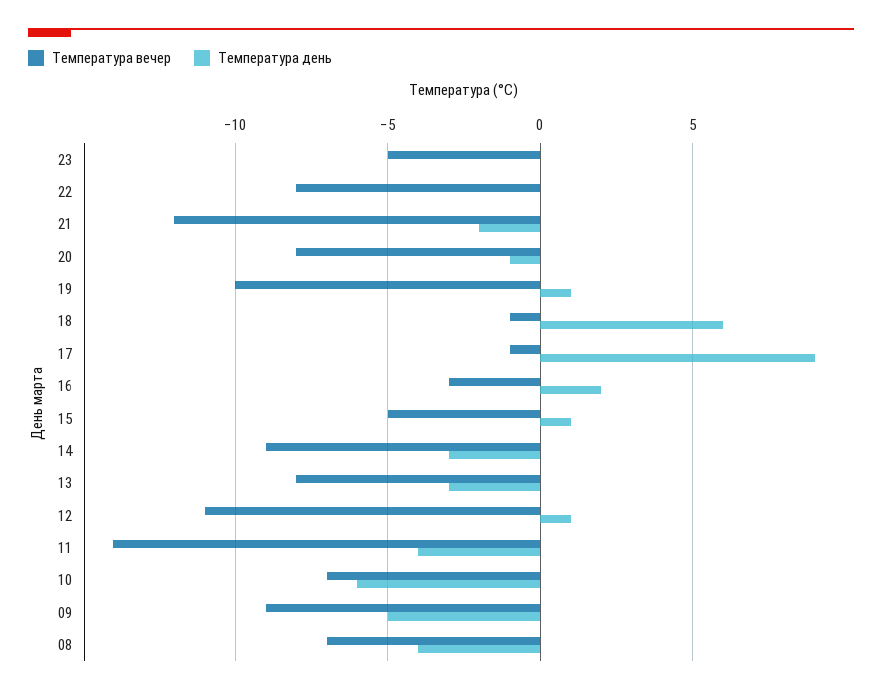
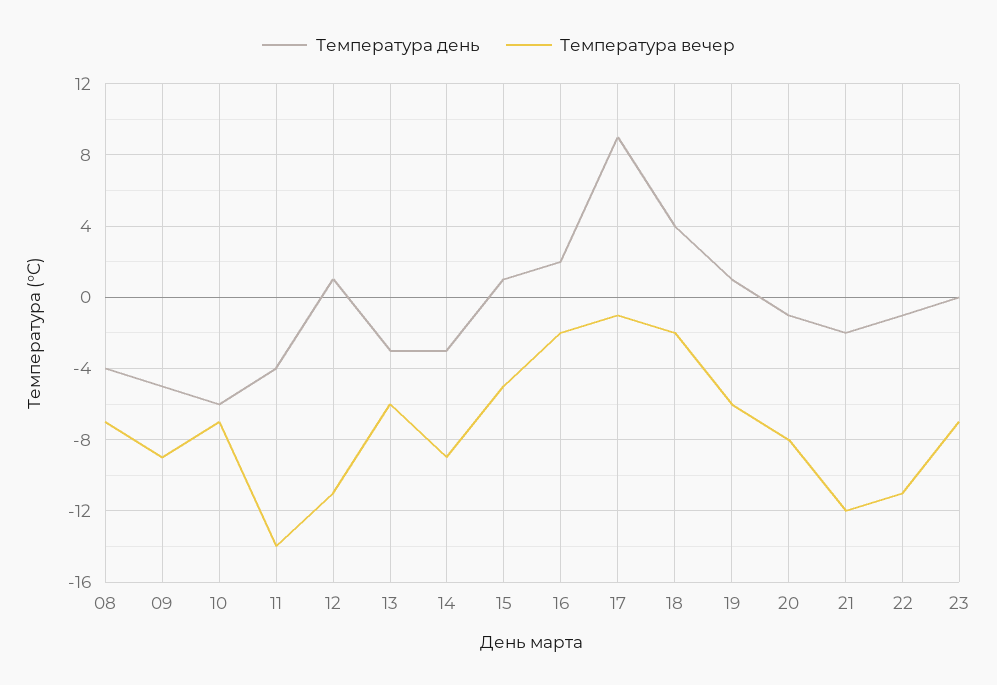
  {
    "Температура вечер": {
-     "23": -5,
+     "23": -7,
-     "22": -8,
+     "22": -11,
      "21": -12,
      "20": -8,
-     "19": -10,
+     "19": -6,
-     "18": -1,
+     "18": -2,
      "17": -1,
-     "16": -3,
+     "16": -2,
      "15": -5,
      "14": -9,
-     "13": -8,
+     "13": -6,
      "12": -11,
      "11": -14,
      "10": -7,
      "09": -9,
      "08": -7
    },
    "Температура день": {
      "23": 0,
-     "22": 0,
+     "22": -1,
      "21": -2,
      "20": -1,
      "19": 1,
-     "18": 6,
+     "18": 4,
      "17": 9,
      "16": 2,
      "15": 1,
      "14": -3,
      "13": -3,
      "12": 1,
      "11": -4,
      "10": -6,
      "09": -5,
      "08": -4
    }
  }

